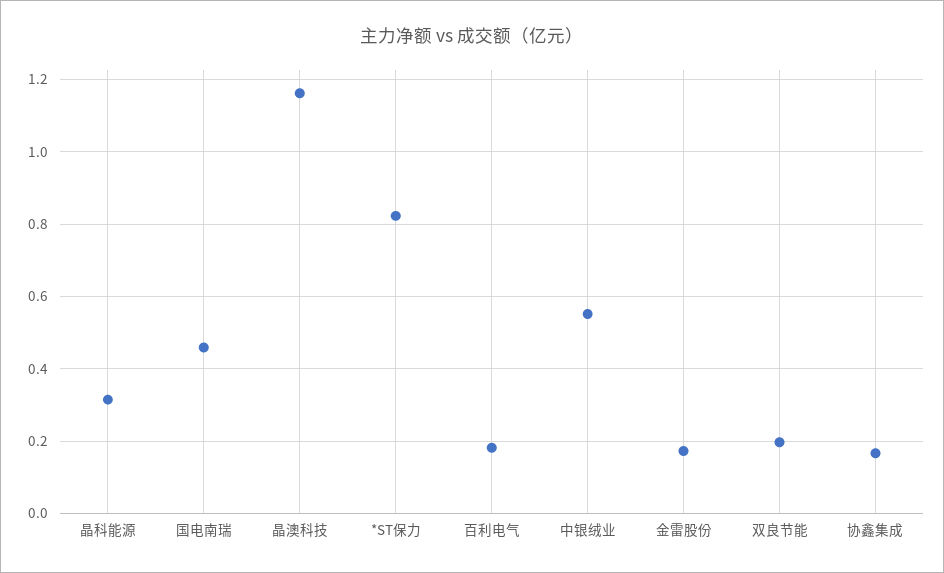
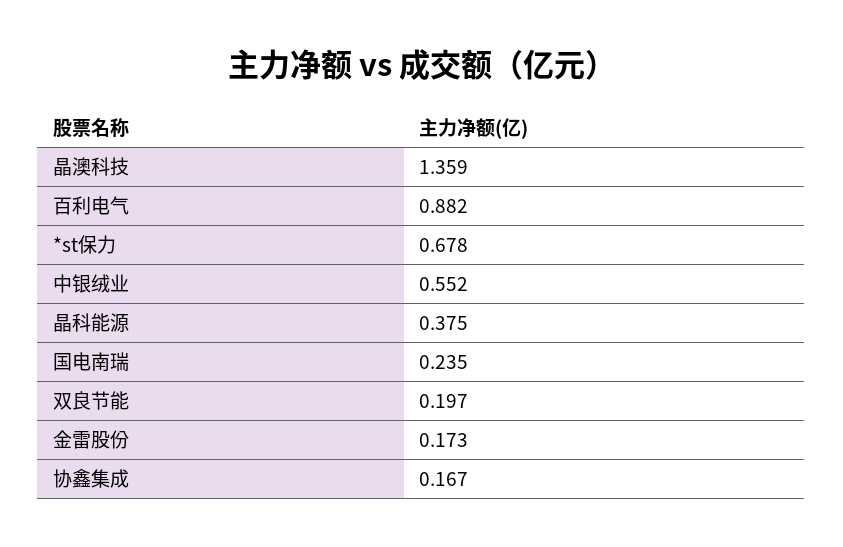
  {
-   "晶科能源": 0.32,
+   "晶科能源": 0.375,
-   "国电南瑞": 0.46,
+   "国电南瑞": 0.235,
-   "晶澳科技": 1.16,
+   "晶澳科技": 1.359,
-   "*ST保力": 0.82,
+   "*ST保力": 0.678,
-   "百利电气": 0.18,
+   "百利电气": 0.882,
    "中银绒业": 0.552,
    "金雷股份": 0.173,
    "双良节能": 0.197,
    "协鑫集成": 0.167
  }

